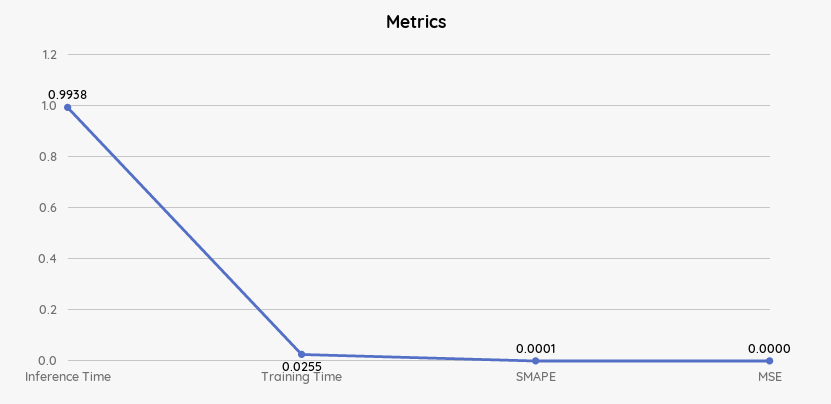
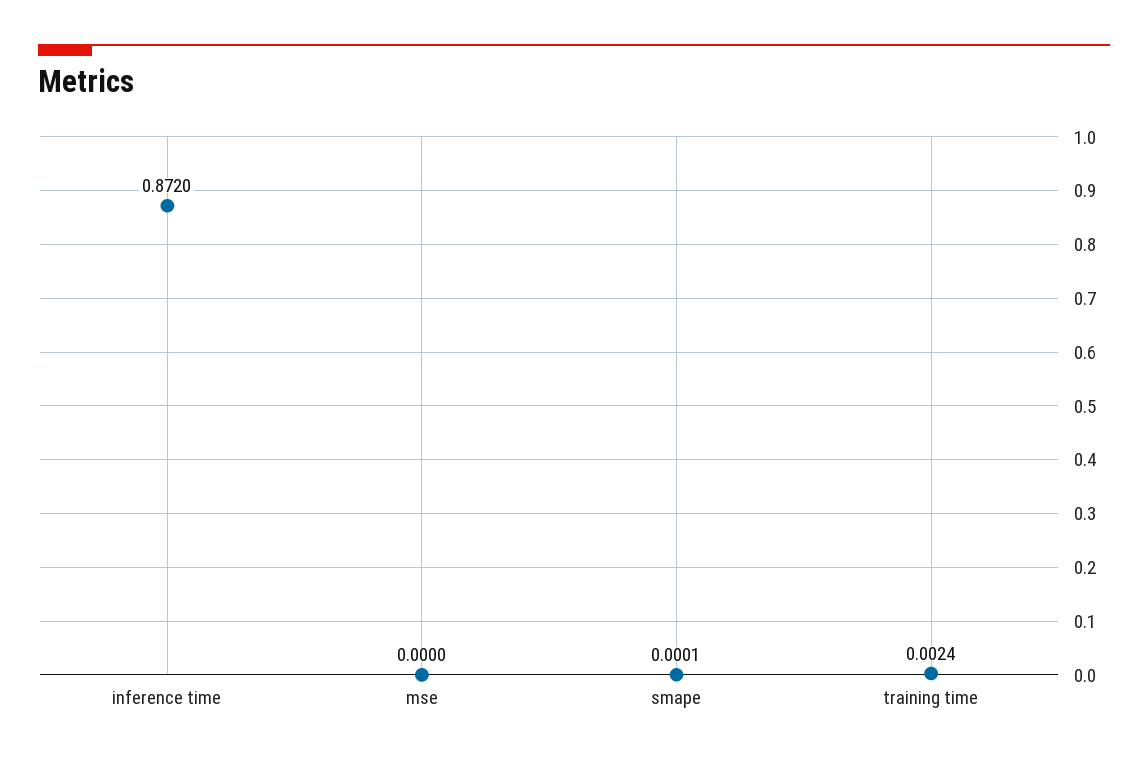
  {
-   "Inference Time": 0.9938,
+   "Inference Time": 0.872,
-   "Training Time": 0.0255,
+   "Training Time": 0.0024,
    "SMAPE": 0.0001,
    "MSE": 0
  }

